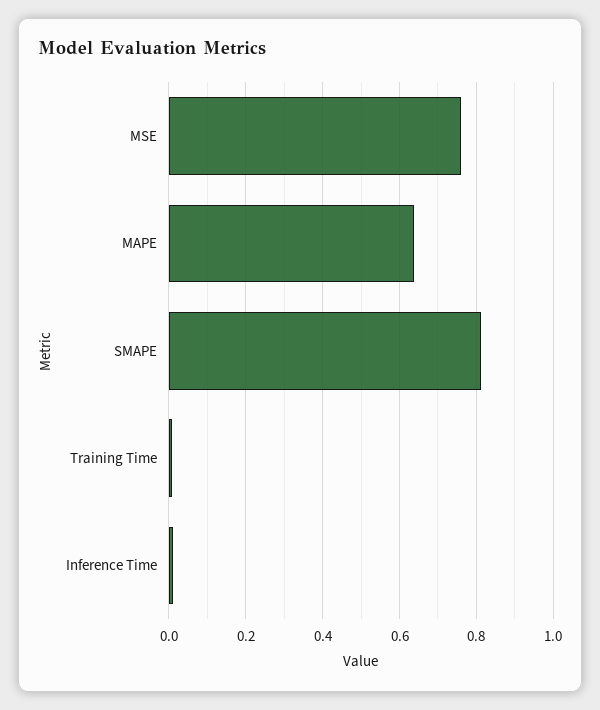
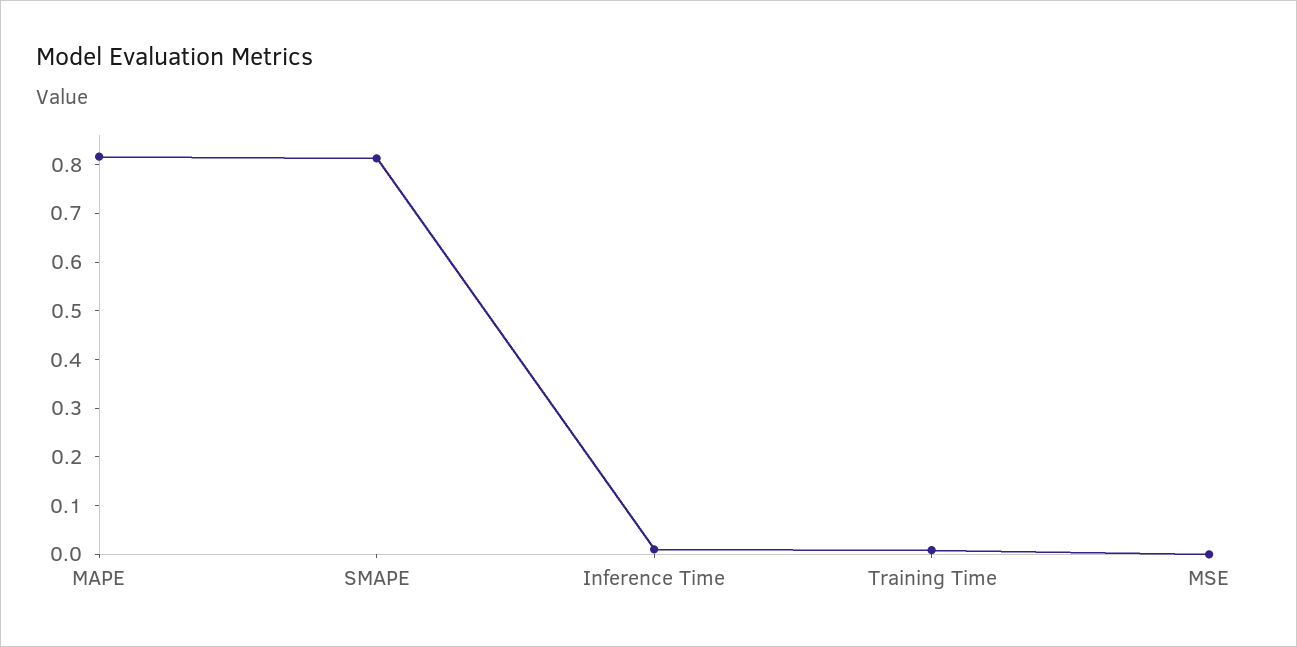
  {
-   "MSE": 0.76,
+   "MSE": 0,
-   "MAPE": 0.64,
+   "MAPE": 0.82,
    "SMAPE": 0.82,
    "Training Time": 0,
    "Inference Time": 0.02
  }

